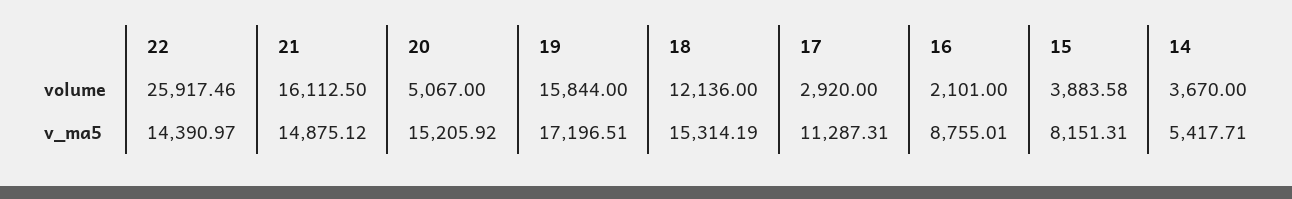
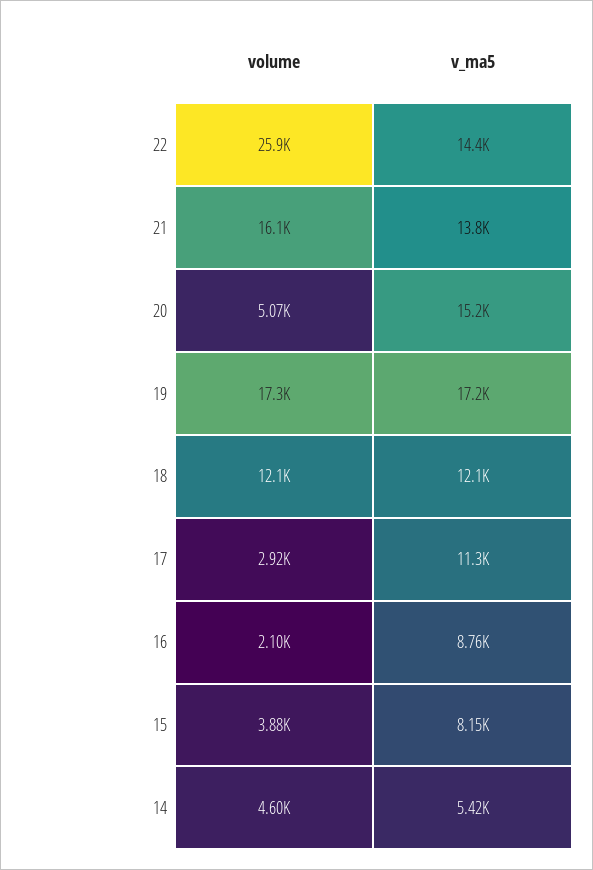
  {
    "22": {
      "volume": 25917.46,
      "v_ma5": 14390.97
    },
    "21": {
      "volume": 16112.5,
-     "v_ma5": 14875.12
+     "v_ma5": 13800
    },
    "20": {
      "volume": 5067,
      "v_ma5": 15205.92
    },
    "19": {
-     "volume": 15844,
+     "volume": 17300,
      "v_ma5": 17196.51
    },
    "18": {
      "volume": 12136,
-     "v_ma5": 15314.19
+     "v_ma5": 12100
    },
    "17": {
      "volume": 2920,
      "v_ma5": 11287.31
    },
    "16": {
      "volume": 2101,
      "v_ma5": 8755.01
    },
    "15": {
      "volume": 3883.58,
      "v_ma5": 8151.31
    },
    "14": {
-     "volume": 3670,
+     "volume": 4600,
      "v_ma5": 5417.71
    }
  }

